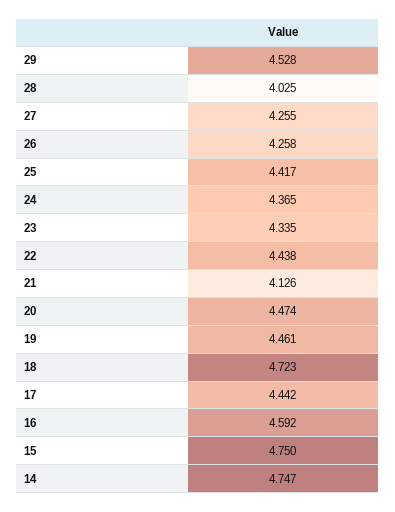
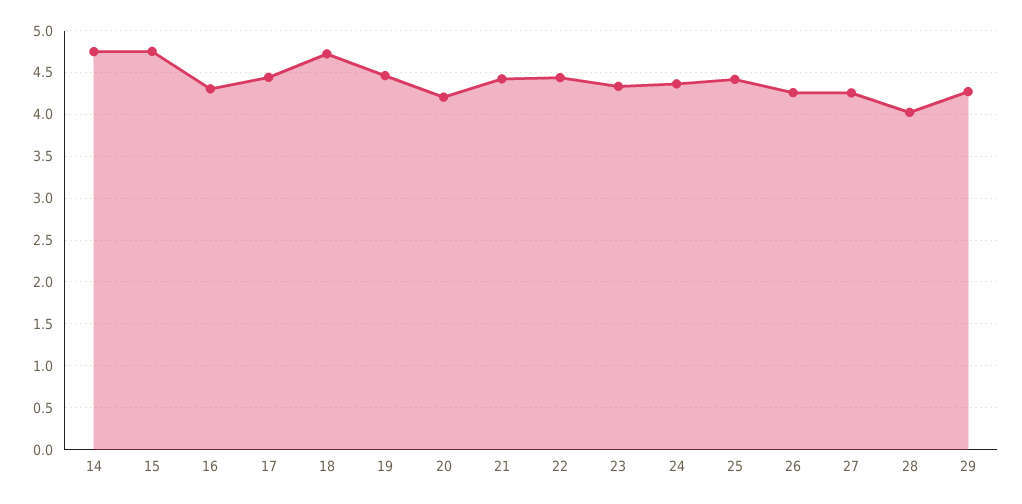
  {
-   "29": 4.528,
+   "29": 4.3,
    "28": 4.025,
    "27": 4.255,
    "26": 4.258,
    "25": 4.417,
    "24": 4.365,
    "23": 4.335,
    "22": 4.438,
-   "21": 4.126,
+   "21": 4.4,
-   "20": 4.474,
+   "20": 4.2,
    "19": 4.461,
    "18": 4.723,
    "17": 4.442,
-   "16": 4.592,
+   "16": 4.3,
    "15": 4.75,
    "14": 4.747
  }

